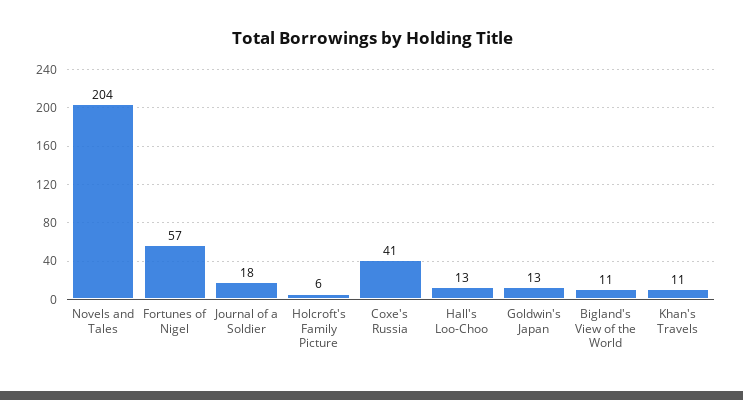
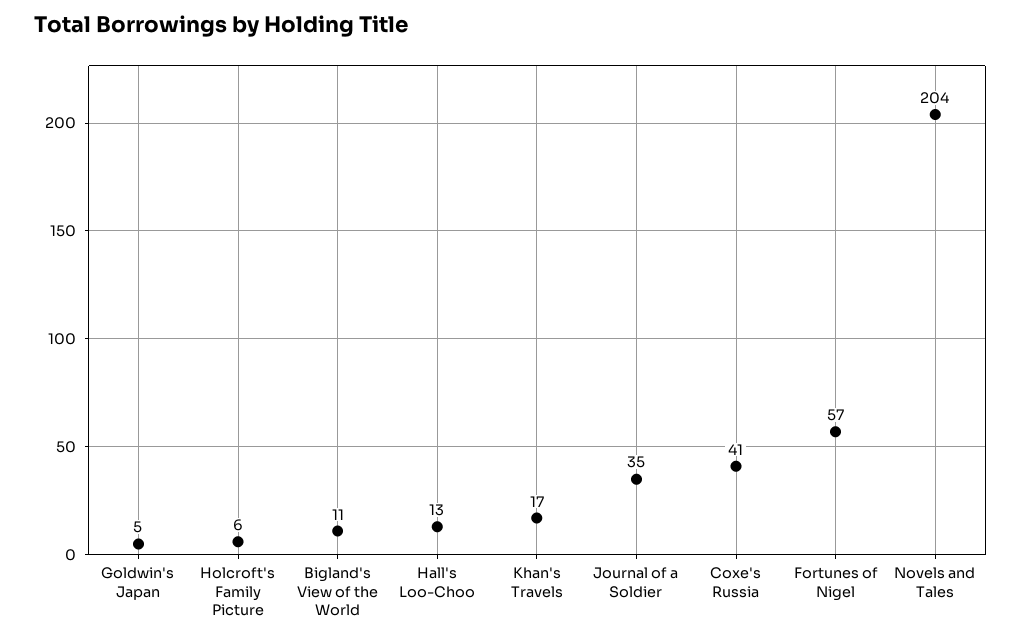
  {
    "Novels and Tales": 204,
    "Fortunes of Nigel": 57,
-   "Journal of a Soldier": 18,
+   "Journal of a Soldier": 35,
    "Holcroft's Family Picture": 6,
    "Coxe's Russia": 41,
    "Hall's Loo-Choo": 13,
-   "Goldwin's Japan": 13,
+   "Goldwin's Japan": 5,
    "Bigland's View of the World": 11,
-   "Khan's Travels": 11
+   "Khan's Travels": 17
  }

